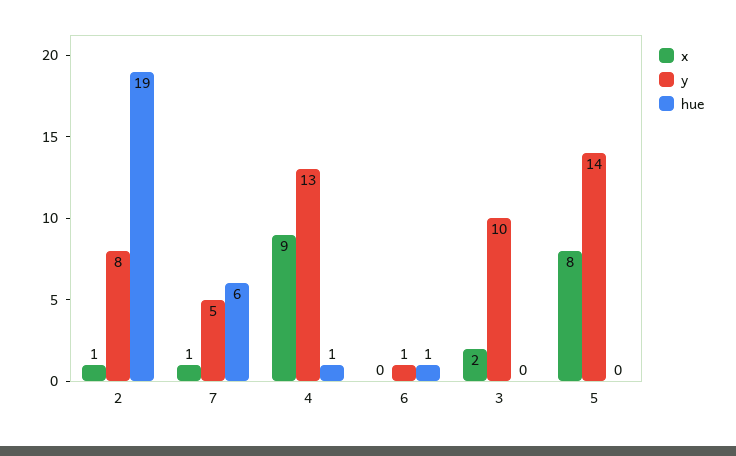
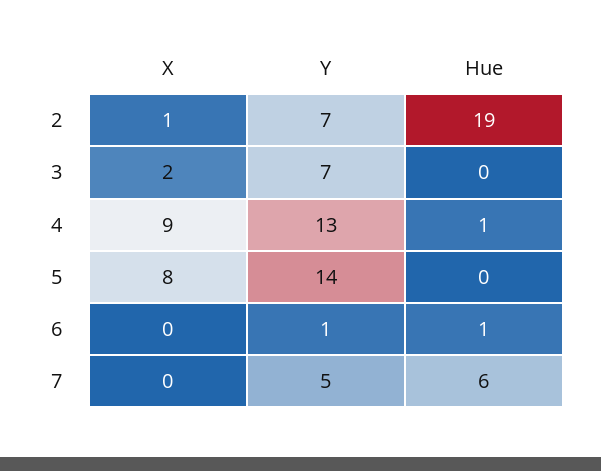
  {
    "x": {
      "2": 1,
-     "7": 1,
+     "7": 0,
      "4": 9,
      "6": 0,
      "3": 2,
      "5": 8
    },
    "y": {
-     "2": 8,
+     "2": 7,
      "7": 5,
      "4": 13,
      "6": 1,
-     "3": 10,
+     "3": 7,
      "5": 14
    },
    "hue": {
      "2": 19,
      "7": 6,
      "4": 1,
      "6": 1,
      "3": 0,
      "5": 0
    }
  }

